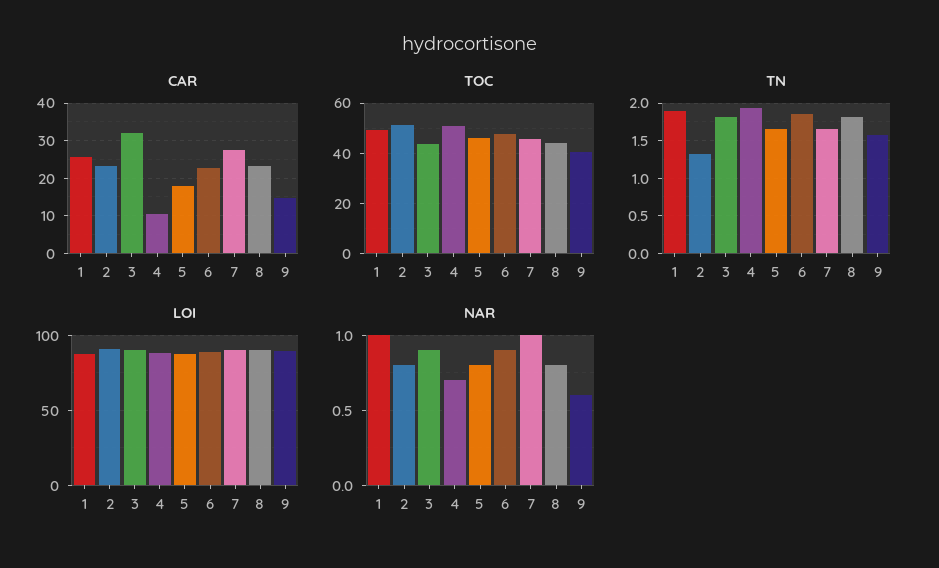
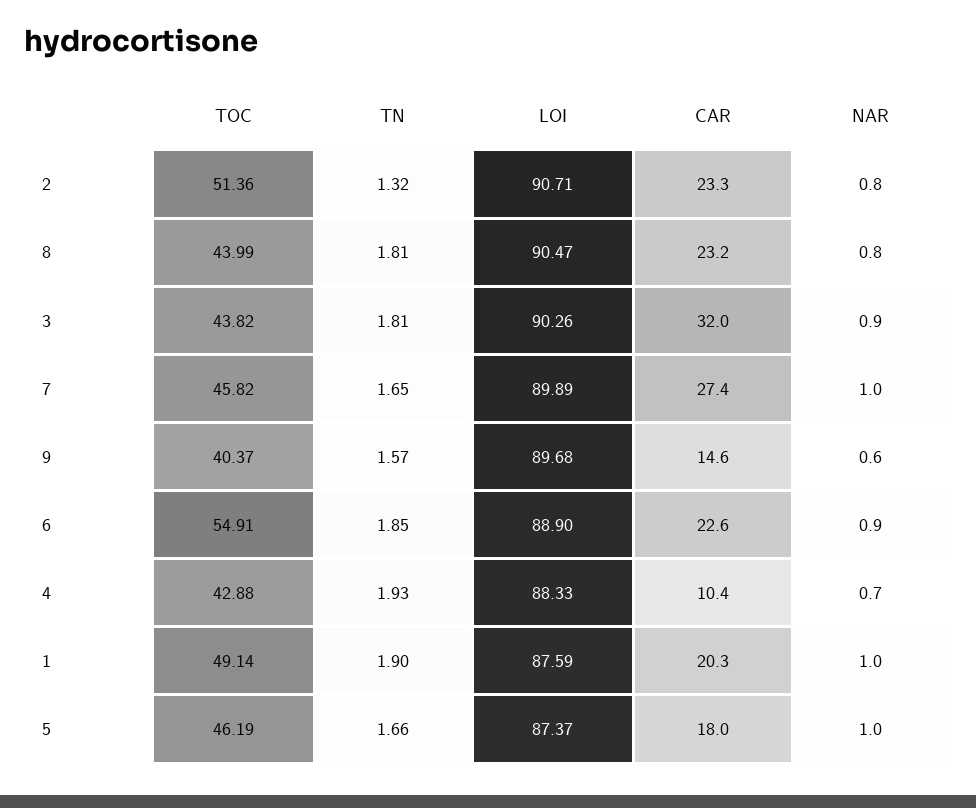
  {
    "CAR": {
-     "1": 26,
+     "1": 20.3,
      "2": 23.3,
      "3": 32,
      "4": 10.4,
      "5": 18,
      "6": 22.6,
      "7": 27.4,
      "8": 23.2,
      "9": 14.6
    },
    "TOC": {
      "1": 49.14,
      "2": 51.36,
      "3": 43.82,
-     "4": 50,
+     "4": 42.88,
      "5": 46.19,
-     "6": 47.5,
+     "6": 54.91,
      "7": 45.82,
      "8": 43.99,
      "9": 40.37
    },
    "TN": {
      "1": 1.9,
      "2": 1.32,
      "3": 1.81,
      "4": 1.93,
      "5": 1.66,
      "6": 1.85,
      "7": 1.65,
      "8": 1.81,
      "9": 1.57
    },
    "LOI": {
      "1": 87.59,
      "2": 90.71,
      "3": 90.26,
      "4": 88.33,
      "5": 87.37,
      "6": 88.9,
      "7": 89.89,
      "8": 90.47,
      "9": 89.68
    },
    "NAR": {
      "1": 1,
      "2": 0.8,
      "3": 0.9,
      "4": 0.7,
-     "5": 0.8,
+     "5": 1,
      "6": 0.9,
      "7": 1,
      "8": 0.8,
      "9": 0.6
    }
  }

